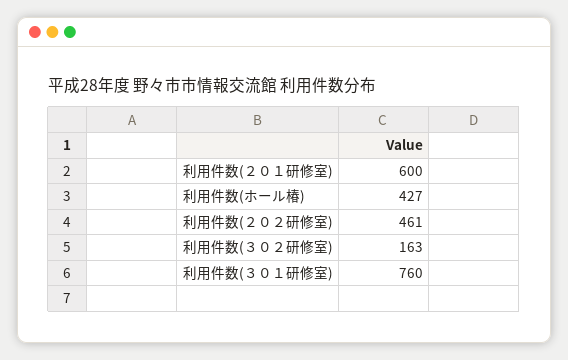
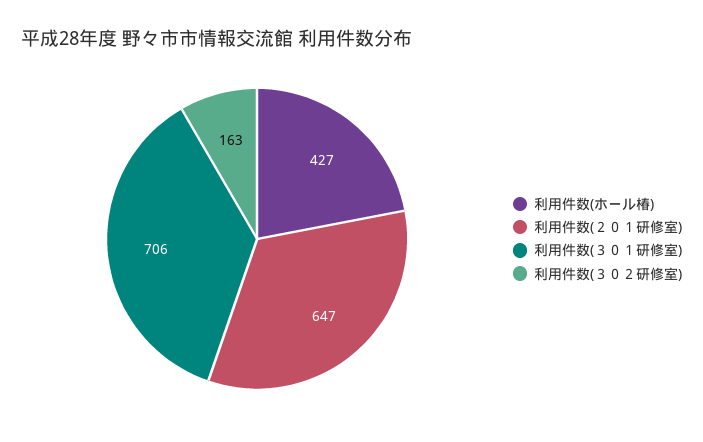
  {
-   "利用件数(２０１研修室)": 600,
+   "利用件数(２０１研修室)": 647,
    "利用件数(ホール椿)": 427,
-   "利用件数(２０２研修室)": 461,
    "利用件数(３０２研修室)": 163,
-   "利用件数(３０１研修室)": 760
+   "利用件数(３０１研修室)": 706
  }

